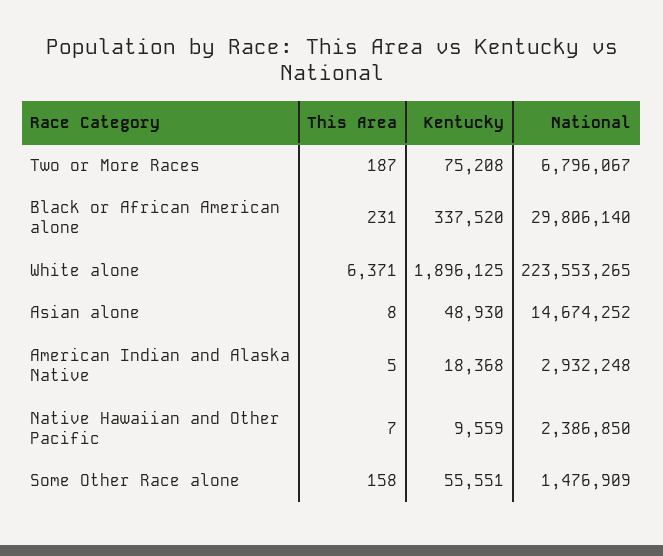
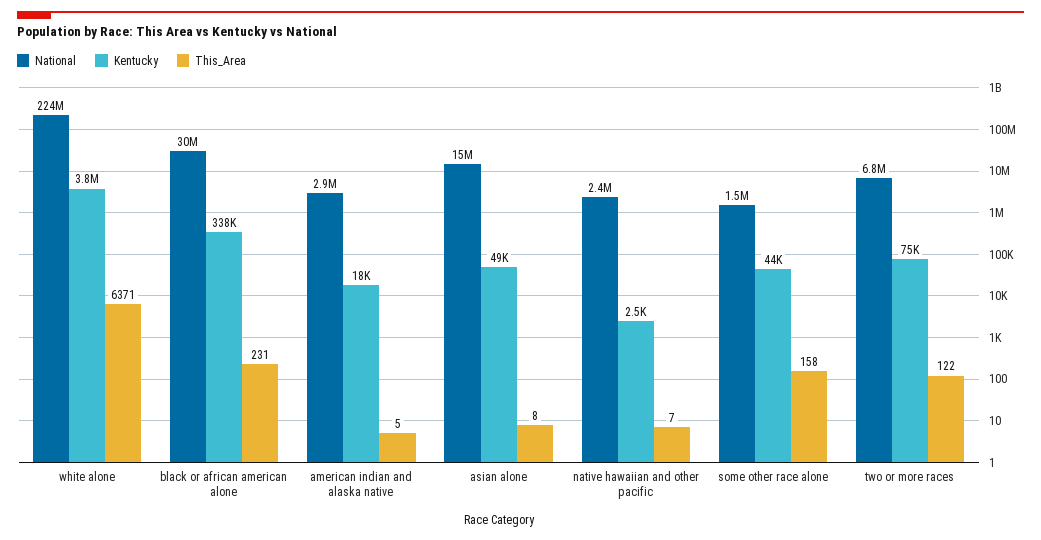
  {
    "This Area": {
-     "Two or More Races": 187,
+     "Two or More Races": 122,
      "Black or African American alone": 231,
      "White alone": 6371,
      "Asian alone": 8,
      "American Indian and Alaska Native": 5,
      "Native Hawaiian and Other Pacific": 7,
      "Some Other Race alone": 158
    },
    "Kentucky": {
      "Two or More Races": 75208,
      "Black or African American alone": 337520,
-     "White alone": 1896125,
+     "White alone": 3800000,
      "Asian alone": 48930,
      "American Indian and Alaska Native": 18368,
-     "Native Hawaiian and Other Pacific": 9559,
+     "Native Hawaiian and Other Pacific": 2500,
-     "Some Other Race alone": 55551
+     "Some Other Race alone": 44000
    },
    "National": {
      "Two or More Races": 6796067,
      "Black or African American alone": 29806140,
      "White alone": 223553265,
      "Asian alone": 14674252,
      "American Indian and Alaska Native": 2932248,
      "Native Hawaiian and Other Pacific": 2386850,
      "Some Other Race alone": 1476909
    }
  }

